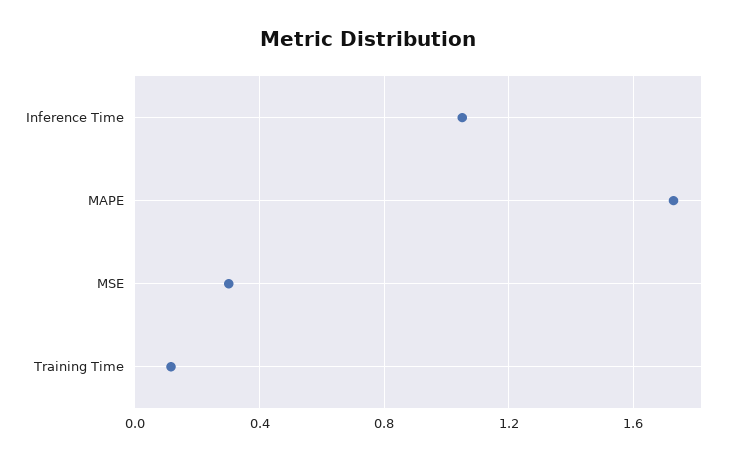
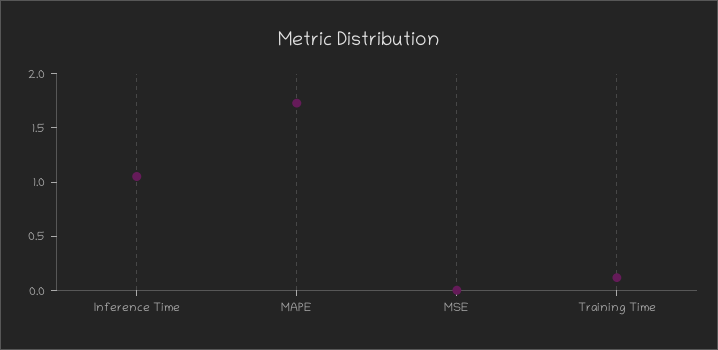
  {
    "Inference Time": 1.05,
    "MAPE": 1.75,
-   "MSE": 0.3,
+   "MSE": 0,
    "Training Time": 0.1
  }

